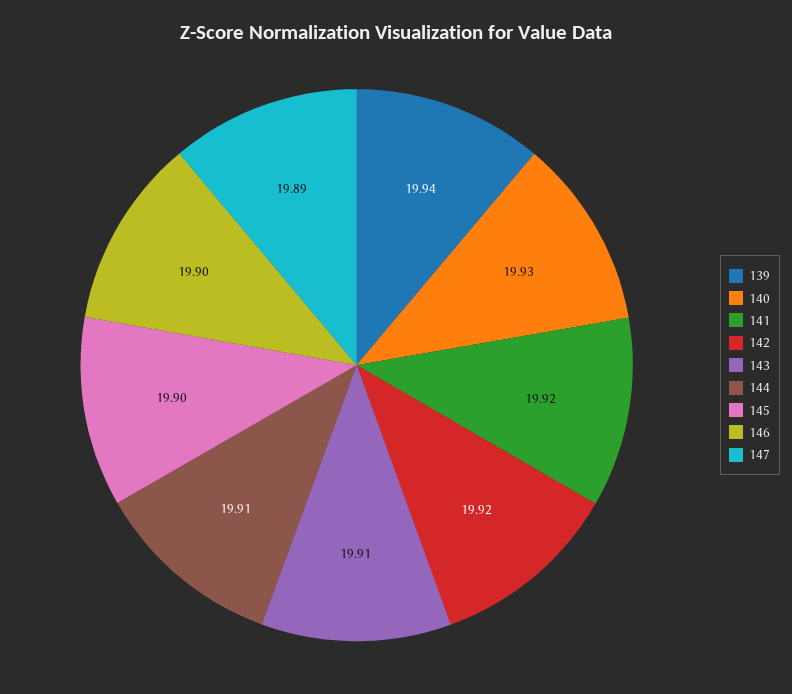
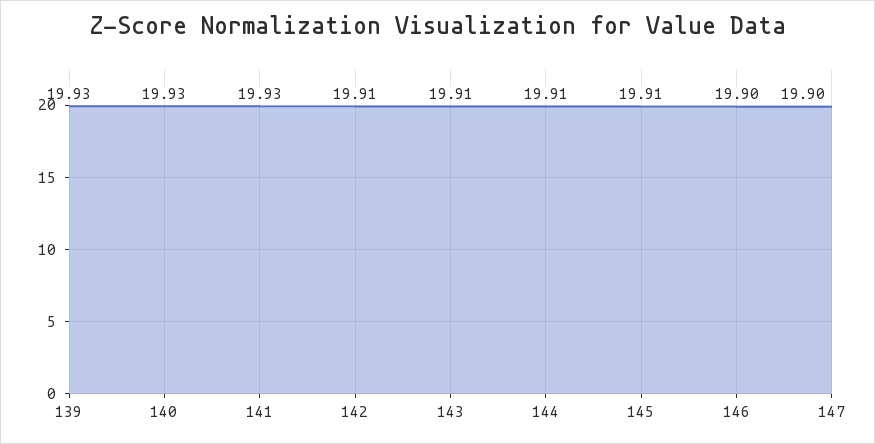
  {
-   "139": 19.94,
+   "139": 19.93,
    "140": 19.93,
-   "141": 19.92,
+   "141": 19.93,
-   "142": 19.92,
+   "142": 19.91,
    "143": 19.91,
    "144": 19.91,
-   "145": 19.9,
+   "145": 19.91,
    "146": 19.9,
-   "147": 19.89
+   "147": 19.9
  }

